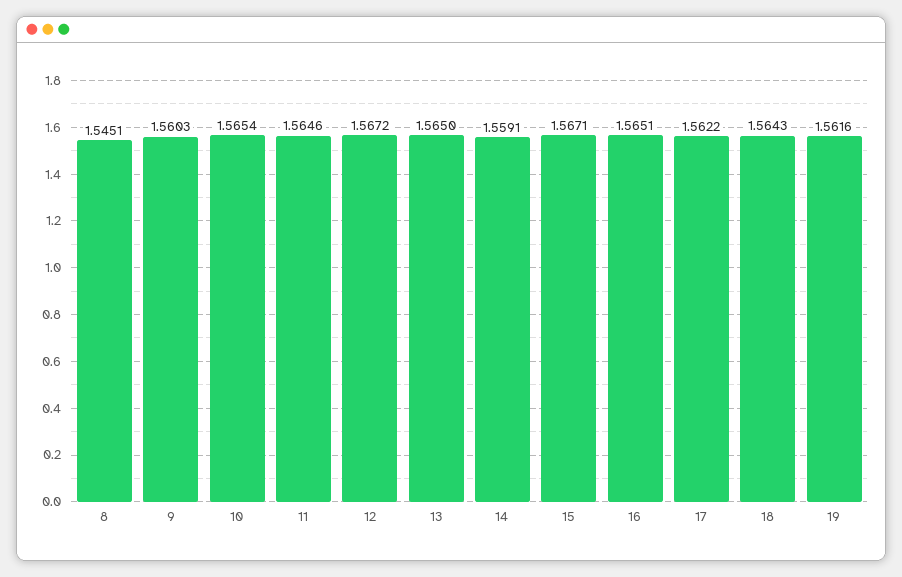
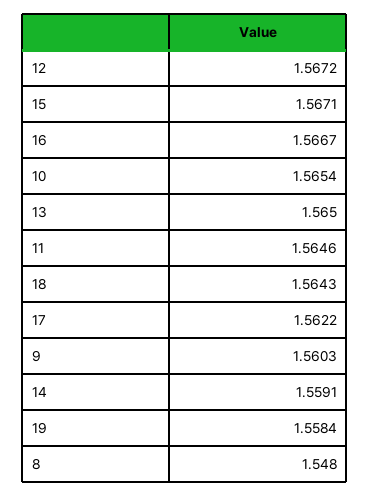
  {
-   "8": 1.5451,
+   "8": 1.548,
    "9": 1.5603,
    "10": 1.5654,
    "11": 1.5646,
    "12": 1.5672,
    "13": 1.565,
    "14": 1.5591,
    "15": 1.5671,
-   "16": 1.5651,
+   "16": 1.5667,
    "17": 1.5622,
    "18": 1.5643,
-   "19": 1.5616
+   "19": 1.5584
  }

